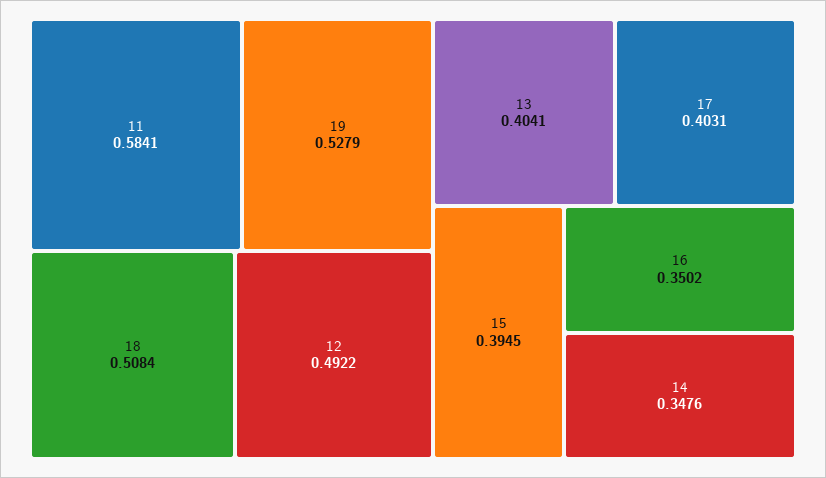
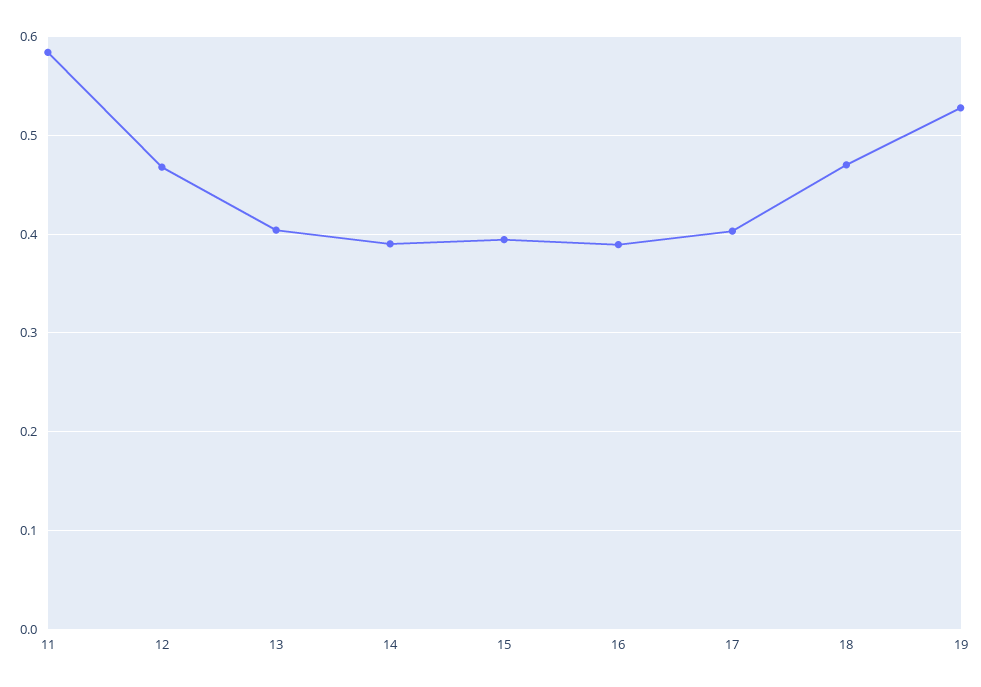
  {
    "11": 0.5841,
    "19": 0.5279,
-   "18": 0.5084,
+   "18": 0.47,
-   "12": 0.4922,
+   "12": 0.47,
    "13": 0.4041,
    "17": 0.4031,
    "15": 0.3945,
-   "16": 0.3502,
+   "16": 0.39,
-   "14": 0.3476
+   "14": 0.39
  }

